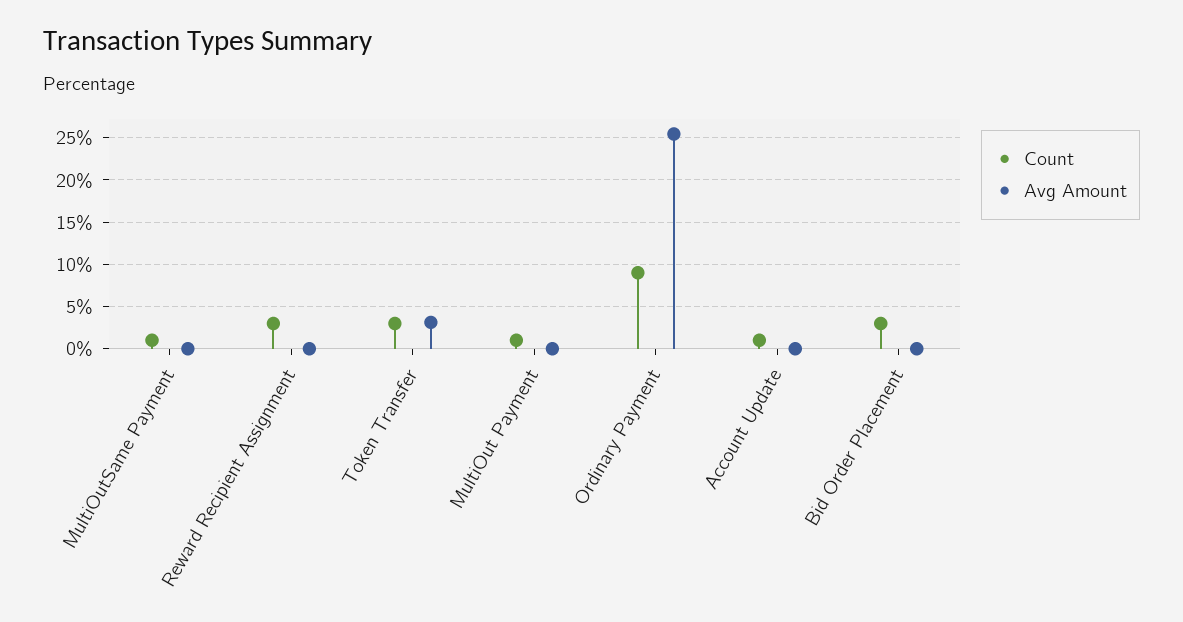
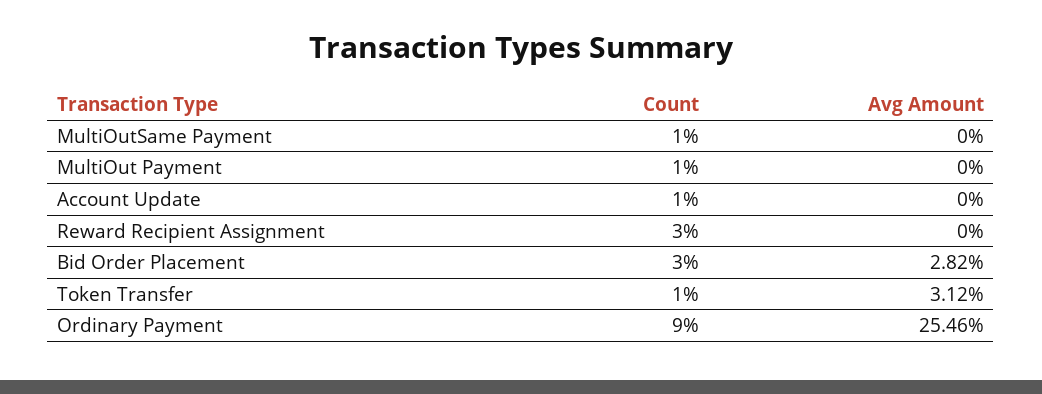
  {
    "Count": {
      "MultiOutSame Payment": 1,
      "Reward Recipient Assignment": 3,
-     "Token Transfer": 3,
+     "Token Transfer": 1,
      "MultiOut Payment": 1,
      "Ordinary Payment": 9,
      "Account Update": 1,
      "Bid Order Placement": 3
    },
    "Avg Amount": {
      "MultiOutSame Payment": 0,
      "Reward Recipient Assignment": 0,
      "Token Transfer": 3.12,
      "MultiOut Payment": 0,
      "Ordinary Payment": 25.46,
      "Account Update": 0,
-     "Bid Order Placement": 0
+     "Bid Order Placement": 2.82
    }
  }

